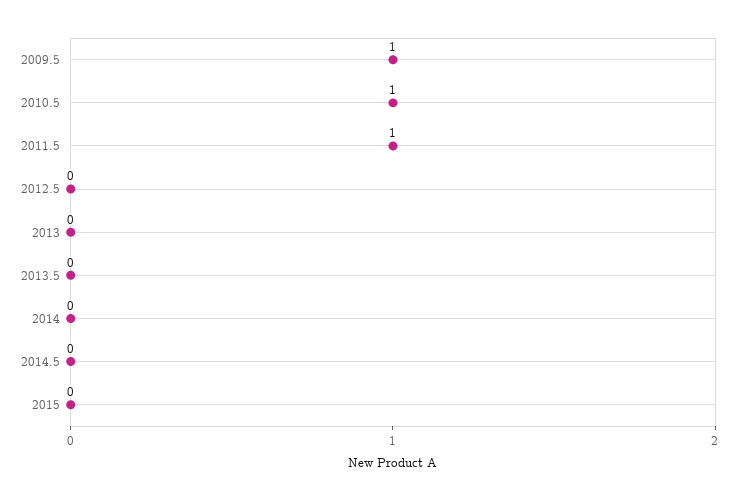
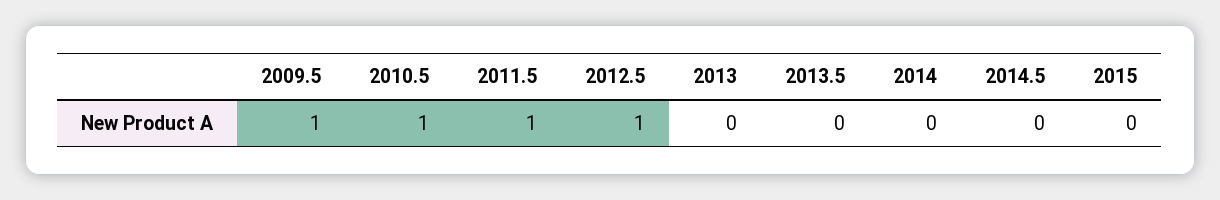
  {
    "2009.5": 1,
    "2010.5": 1,
    "2011.5": 1,
-   "2012.5": 0,
+   "2012.5": 1,
    "2013": 0,
    "2013.5": 0,
    "2014": 0,
    "2014.5": 0,
    "2015": 0
  }

